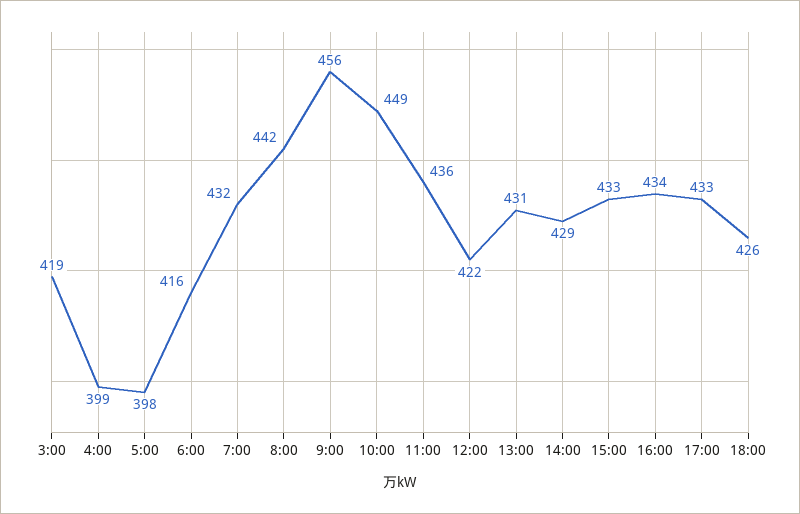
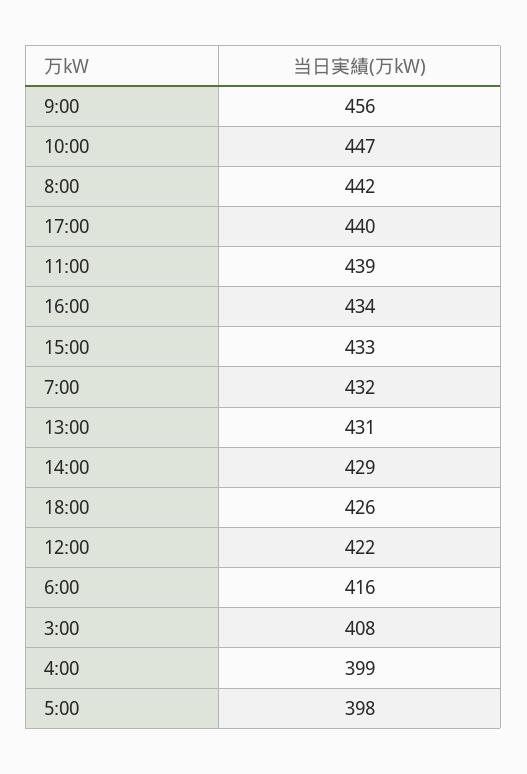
  {
-   "3:00": 419,
+   "3:00": 408,
    "4:00": 399,
    "5:00": 398,
    "6:00": 416,
    "7:00": 432,
    "8:00": 442,
    "9:00": 456,
-   "10:00": 449,
+   "10:00": 447,
-   "11:00": 436,
+   "11:00": 439,
    "12:00": 422,
    "13:00": 431,
    "14:00": 429,
    "15:00": 433,
    "16:00": 434,
-   "17:00": 433,
+   "17:00": 440,
    "18:00": 426
  }

